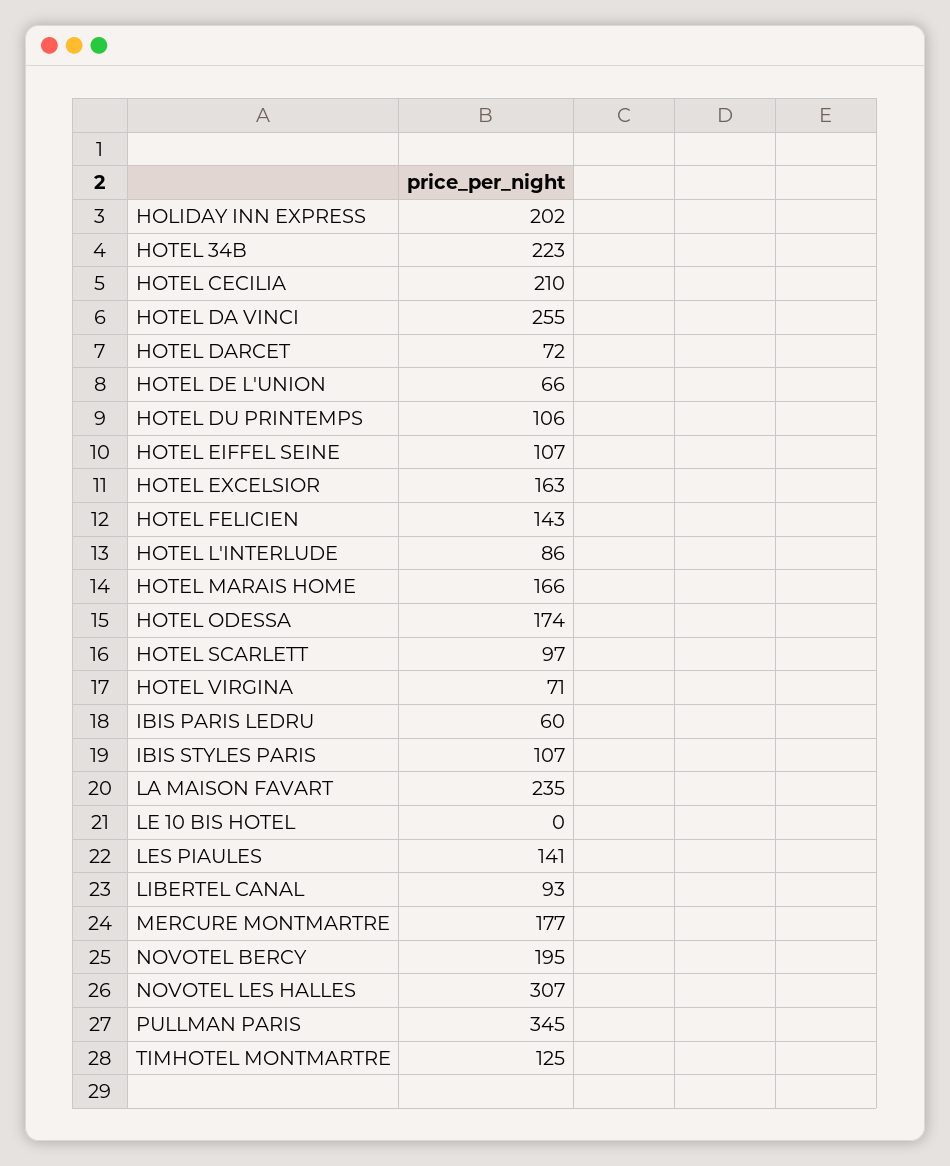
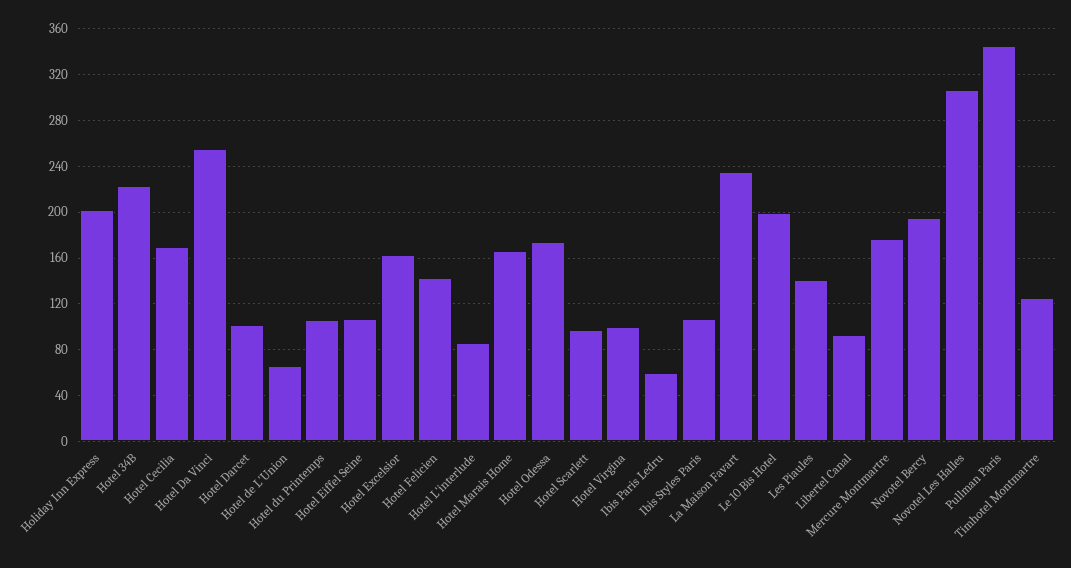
  {
    "HOLIDAY INN EXPRESS": 202,
    "HOTEL 34B": 223,
-   "HOTEL CECILIA": 210,
+   "HOTEL CECILIA": 170,
    "HOTEL DA VINCI": 255,
-   "HOTEL DARCET": 72,
+   "HOTEL DARCET": 100,
    "HOTEL DE L'UNION": 66,
    "HOTEL DU PRINTEMPS": 106,
    "HOTEL EIFFEL SEINE": 107,
    "HOTEL EXCELSIOR": 163,
    "HOTEL FELICIEN": 143,
    "HOTEL L'INTERLUDE": 86,
    "HOTEL MARAIS HOME": 166,
    "HOTEL ODESSA": 174,
    "HOTEL SCARLETT": 97,
-   "HOTEL VIRGINA": 71,
+   "HOTEL VIRGINA": 100,
    "IBIS PARIS LEDRU": 60,
    "IBIS STYLES PARIS": 107,
    "LA MAISON FAVART": 235,
-   "LE 10 BIS HOTEL": 0,
+   "LE 10 BIS HOTEL": 200,
    "LES PIAULES": 141,
    "LIBERTEL CANAL": 93,
    "MERCURE MONTMARTRE": 177,
    "NOVOTEL BERCY": 195,
    "NOVOTEL LES HALLES": 307,
    "PULLMAN PARIS": 345,
    "TIMHOTEL MONTMARTRE": 125
  }

